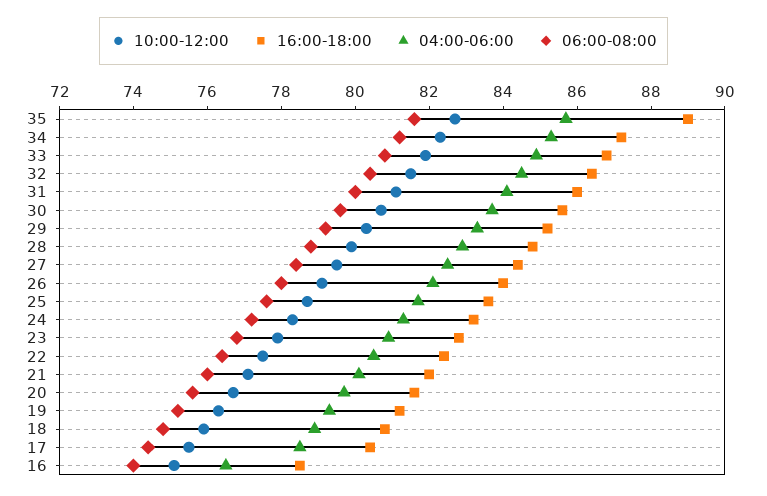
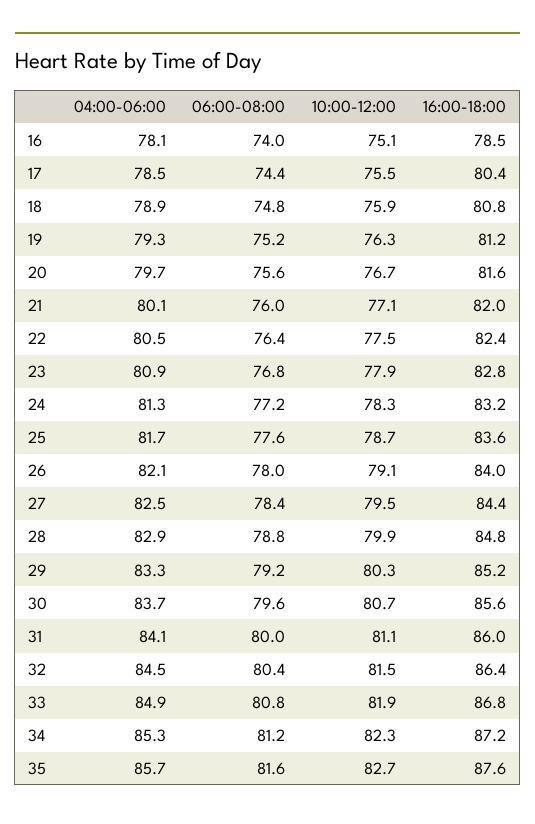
  {
    "10:00-12:00": {
      "35": 82.7,
      "34": 82.3,
      "33": 81.9,
      "32": 81.5,
      "31": 81.1,
      "30": 80.7,
      "29": 80.3,
      "28": 79.9,
      "27": 79.5,
      "26": 79.1,
      "25": 78.7,
      "24": 78.3,
      "23": 77.9,
      "22": 77.5,
      "21": 77.1,
      "20": 76.7,
      "19": 76.3,
      "18": 75.9,
      "17": 75.5,
      "16": 75.1
    },
    "16:00-18:00": {
-     "35": 89,
+     "35": 87.6,
      "34": 87.2,
      "33": 86.8,
      "32": 86.4,
      "31": 86,
      "30": 85.6,
      "29": 85.2,
      "28": 84.8,
      "27": 84.4,
      "26": 84,
      "25": 83.6,
      "24": 83.2,
      "23": 82.8,
      "22": 82.4,
      "21": 82,
      "20": 81.6,
      "19": 81.2,
      "18": 80.8,
      "17": 80.4,
      "16": 78.5
    },
    "04:00-06:00": {
      "35": 85.7,
      "34": 85.3,
      "33": 84.9,
      "32": 84.5,
      "31": 84.1,
      "30": 83.7,
      "29": 83.3,
      "28": 82.9,
      "27": 82.5,
      "26": 82.1,
      "25": 81.7,
      "24": 81.3,
      "23": 80.9,
      "22": 80.5,
      "21": 80.1,
      "20": 79.7,
      "19": 79.3,
      "18": 78.9,
      "17": 78.5,
-     "16": 76.5
+     "16": 78.1
    },
    "06:00-08:00": {
      "35": 81.6,
      "34": 81.2,
      "33": 80.8,
      "32": 80.4,
      "31": 80,
      "30": 79.6,
      "29": 79.2,
      "28": 78.8,
      "27": 78.4,
      "26": 78,
      "25": 77.6,
      "24": 77.2,
      "23": 76.8,
      "22": 76.4,
      "21": 76,
      "20": 75.6,
      "19": 75.2,
      "18": 74.8,
      "17": 74.4,
      "16": 74
    }
  }

